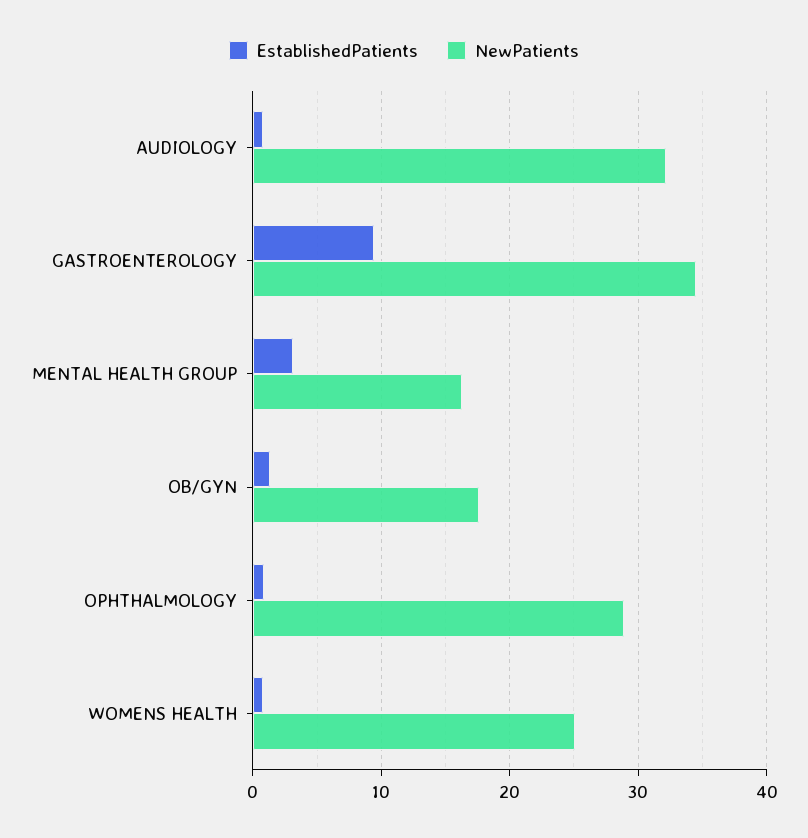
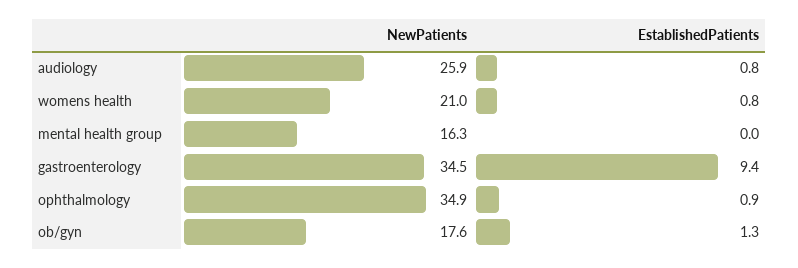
  {
    "EstablishedPatients": {
      "AUDIOLOGY": 0.8,
      "GASTROENTEROLOGY": 9.4,
-     "MENTAL HEALTH GROUP": 3,
+     "MENTAL HEALTH GROUP": 0,
      "OB/GYN": 1.3,
      "OPHTHALMOLOGY": 0.9,
      "WOMENS HEALTH": 0.8
    },
    "NewPatients": {
-     "AUDIOLOGY": 32,
+     "AUDIOLOGY": 25.9,
      "GASTROENTEROLOGY": 34.5,
      "MENTAL HEALTH GROUP": 16.3,
      "OB/GYN": 17.6,
-     "OPHTHALMOLOGY": 29,
+     "OPHTHALMOLOGY": 34.9,
-     "WOMENS HEALTH": 25
+     "WOMENS HEALTH": 21
    }
  }

